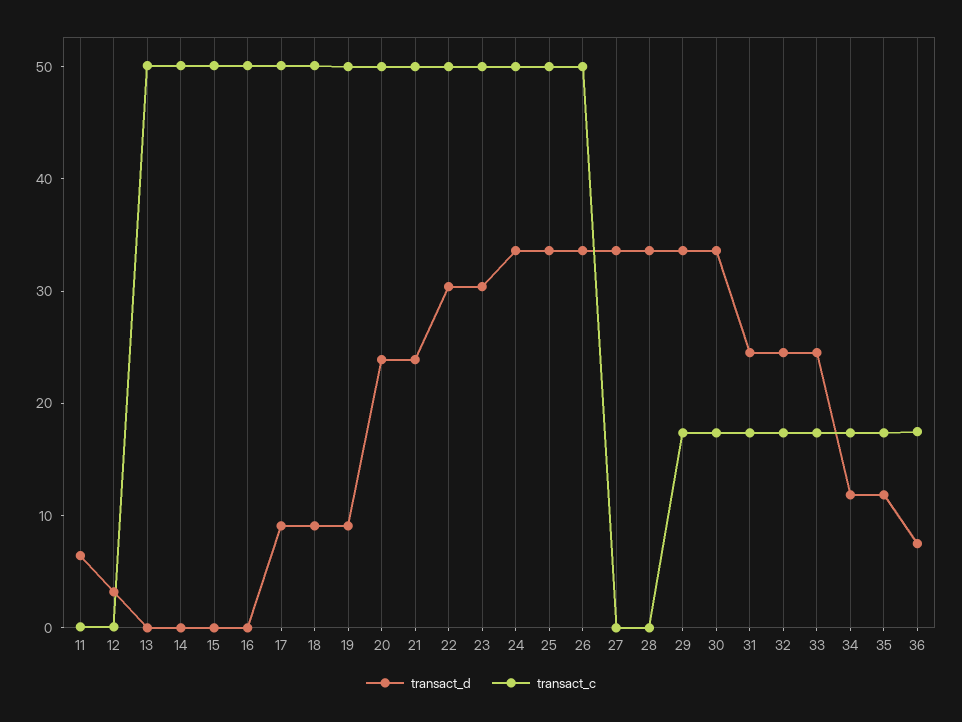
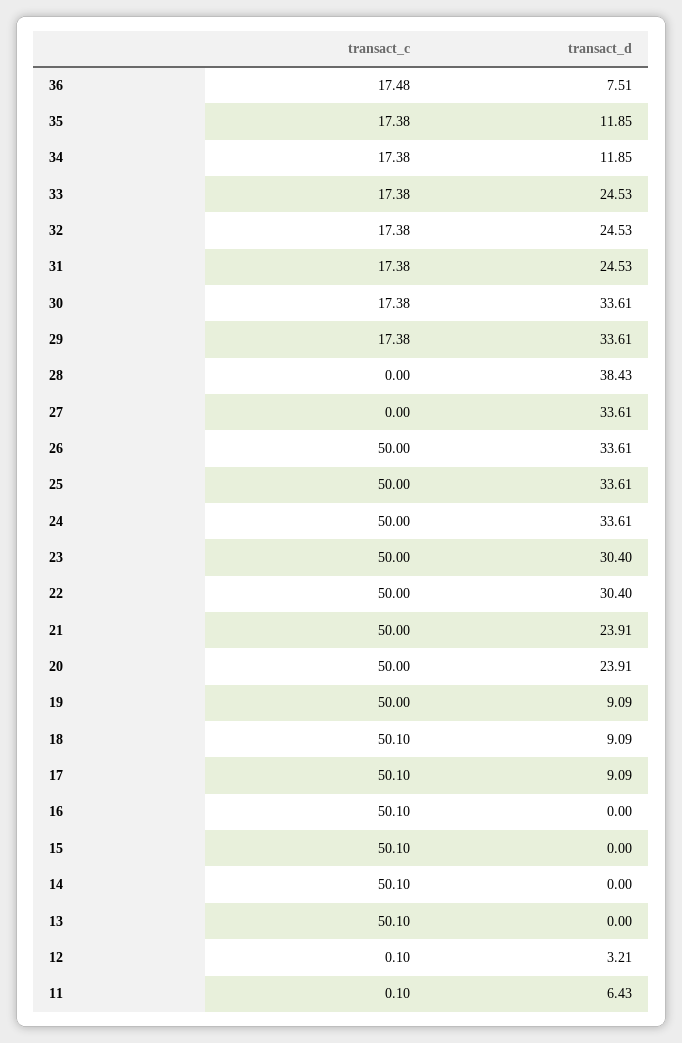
  {
    "transact_d": {
      "11": 6.43,
      "12": 3.21,
      "13": 0,
      "14": 0,
      "15": 0,
      "16": 0,
      "17": 9.09,
      "18": 9.09,
      "19": 9.09,
      "20": 23.91,
      "21": 23.91,
      "22": 30.4,
      "23": 30.4,
      "24": 33.61,
      "25": 33.61,
      "26": 33.61,
      "27": 33.61,
-     "28": 34,
+     "28": 38.43,
      "29": 33.61,
      "30": 33.61,
      "31": 24.53,
      "32": 24.53,
      "33": 24.53,
      "34": 11.85,
      "35": 11.85,
      "36": 7.51
    },
    "transact_c": {
      "11": 0.1,
      "12": 0.1,
      "13": 50.1,
      "14": 50.1,
      "15": 50.1,
      "16": 50.1,
      "17": 50.1,
      "18": 50.1,
      "19": 50,
      "20": 50,
      "21": 50,
      "22": 50,
      "23": 50,
      "24": 50,
      "25": 50,
      "26": 50,
      "27": 0,
      "28": 0,
      "29": 17.38,
      "30": 17.38,
      "31": 17.38,
      "32": 17.38,
      "33": 17.38,
      "34": 17.38,
      "35": 17.38,
      "36": 17.48
    }
  }

